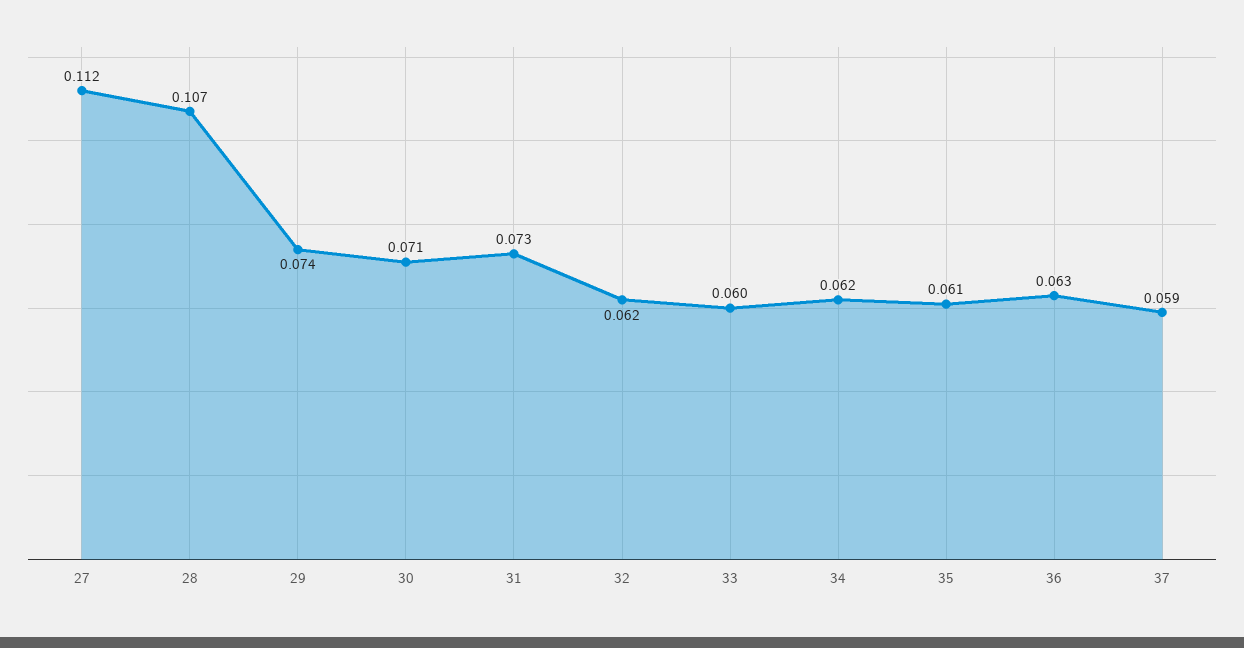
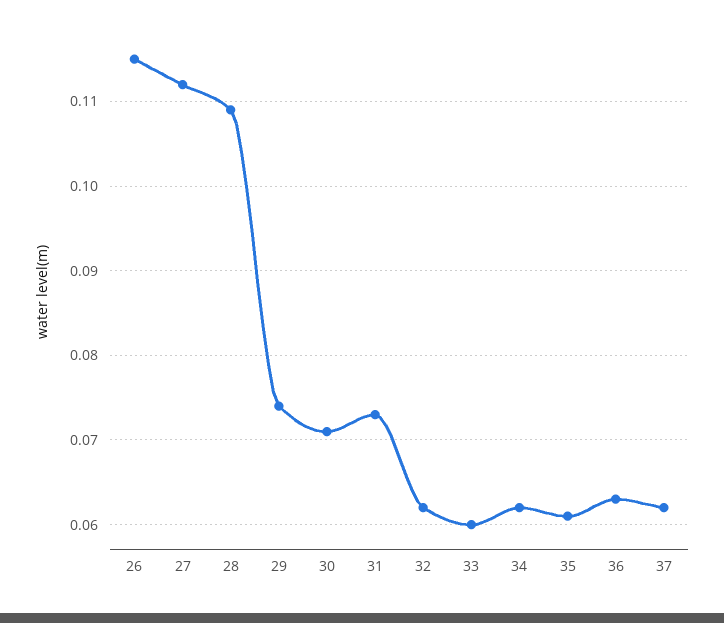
  {
    "27": 0.112,
-   "28": 0.107,
+   "28": 0.109,
    "29": 0.074,
    "30": 0.071,
    "31": 0.073,
    "32": 0.062,
    "33": 0.06,
    "34": 0.062,
    "35": 0.061,
    "36": 0.063,
-   "37": 0.059
+   "37": 0.062,
+   "26": 0.115
  }

